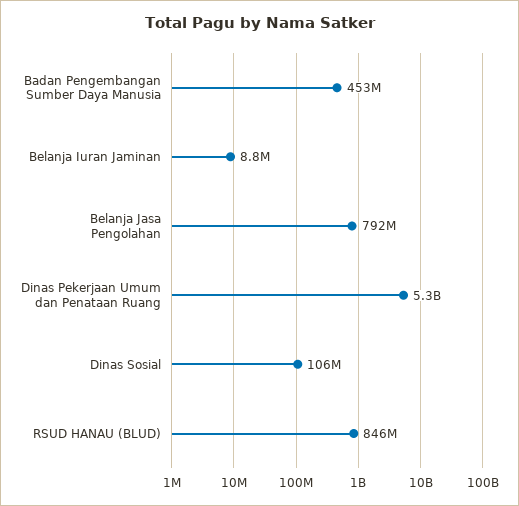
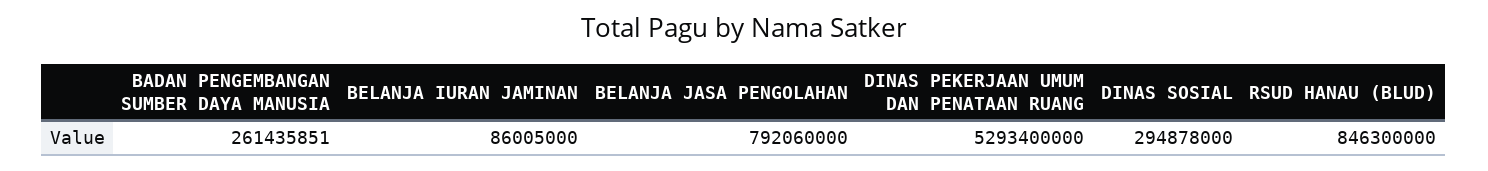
  {
-   "Badan Pengembangan Sumber Daya Manusia": 453000000,
+   "Badan Pengembangan Sumber Daya Manusia": 261435851,
-   "Belanja Iuran Jaminan": 8800000,
+   "Belanja Iuran Jaminan": 86005000,
    "Belanja Jasa Pengolahan": 792060000,
    "Dinas Pekerjaan Umum dan Penataan Ruang": 5293400000,
-   "Dinas Sosial": 106000000,
+   "Dinas Sosial": 294878000,
    "RSUD HANAU (BLUD)": 846300000
  }

